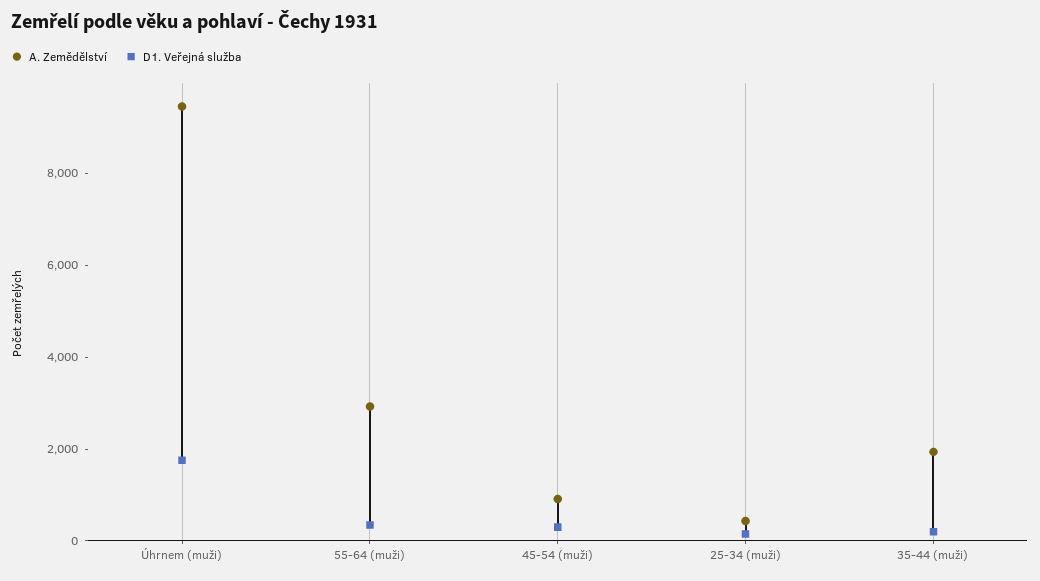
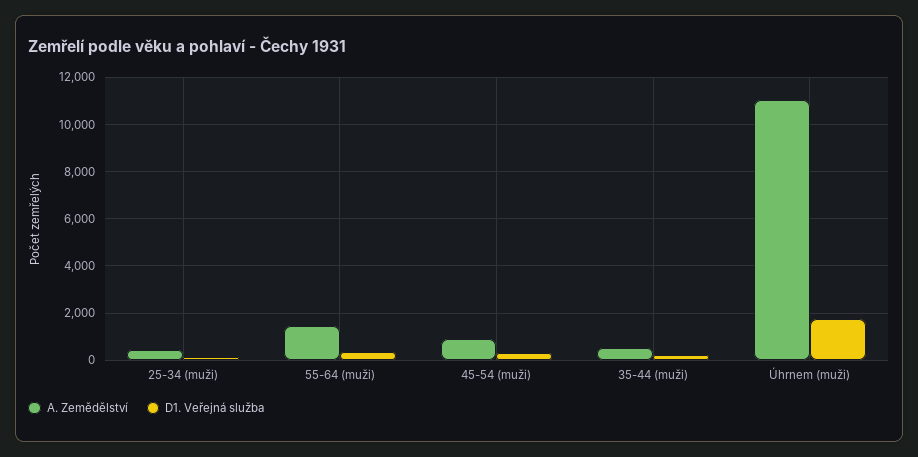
  {
    "A. Zemědělství": {
-     "Úhrnem (muži)": 9500,
+     "Úhrnem (muži)": 11000,
-     "55-64 (muži)": 3000,
+     "55-64 (muži)": 1500,
      "45-54 (muži)": 1000,
      "25-34 (muži)": 500,
-     "35-44 (muži)": 2000
+     "35-44 (muži)": 500
    },
    "D1. Veřejná služba": {
      "Úhrnem (muži)": 2000,
      "55-64 (muži)": 500,
      "45-54 (muži)": 500,
      "25-34 (muži)": 0,
      "35-44 (muži)": 0
    }
  }

